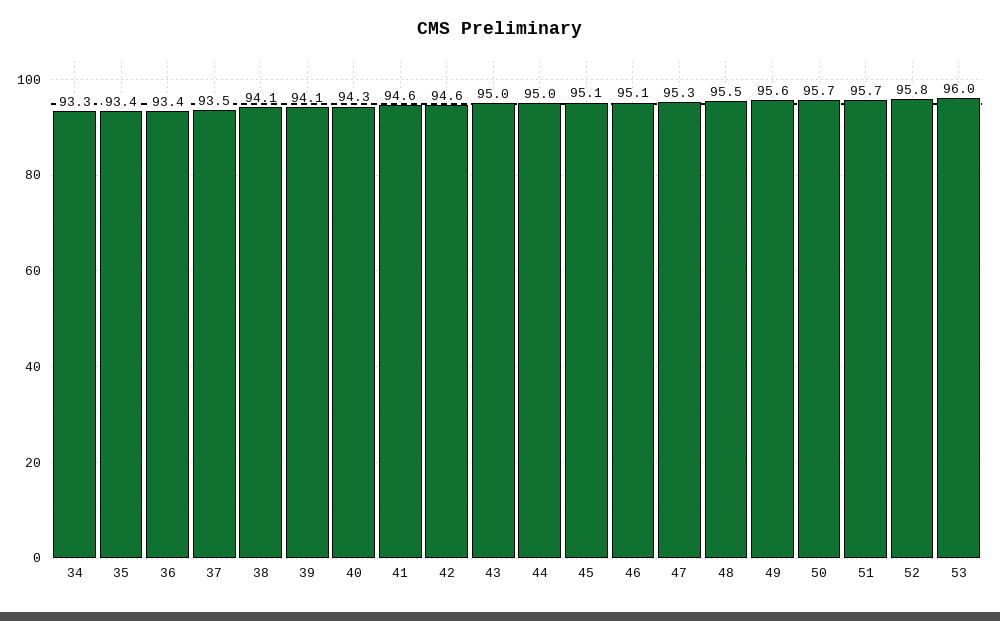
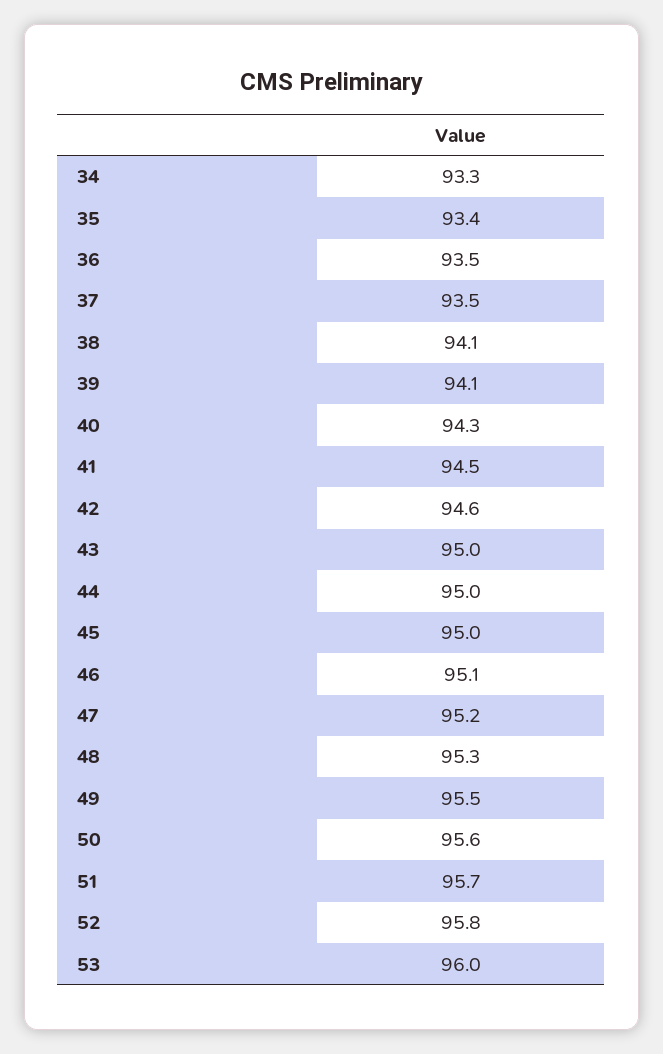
  {
    "34": 93.3,
    "35": 93.4,
-   "36": 93.4,
+   "36": 93.5,
    "37": 93.5,
    "38": 94.1,
    "39": 94.1,
    "40": 94.3,
-   "41": 94.6,
+   "41": 94.5,
    "42": 94.6,
    "43": 95,
    "44": 95,
-   "45": 95.1,
+   "45": 95,
    "46": 95.1,
-   "47": 95.3,
+   "47": 95.2,
-   "48": 95.5,
+   "48": 95.3,
-   "49": 95.6,
+   "49": 95.5,
-   "50": 95.7,
+   "50": 95.6,
    "51": 95.7,
    "52": 95.8,
    "53": 96
  }

